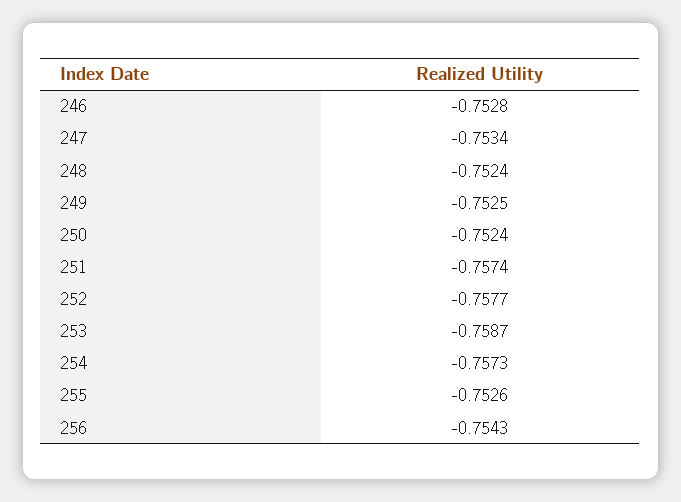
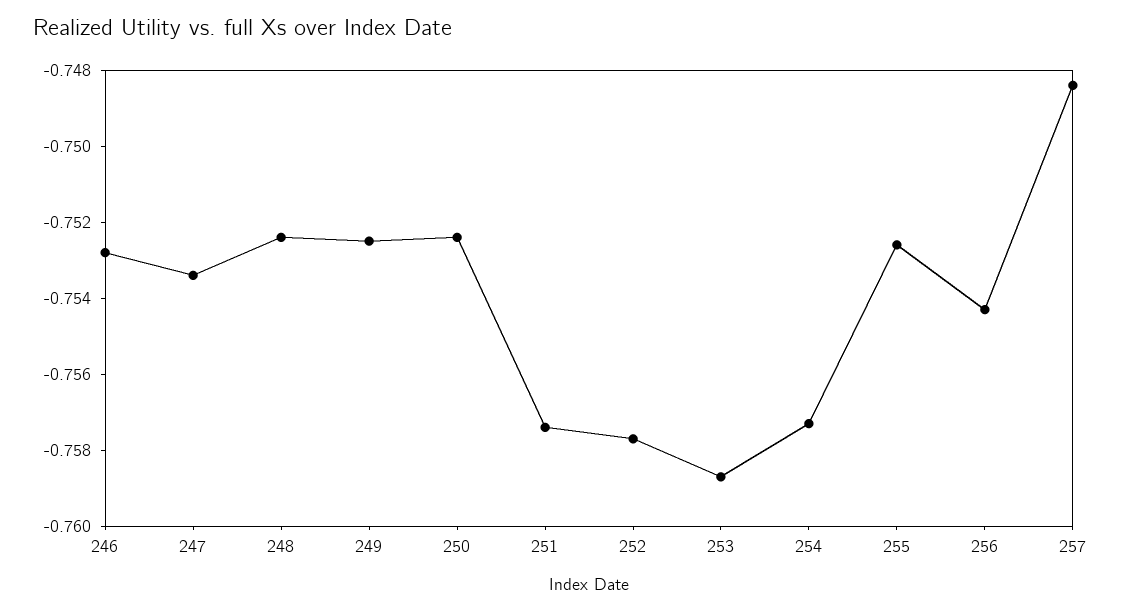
  {
    "246": -0.7528,
    "247": -0.7534,
    "248": -0.7524,
    "249": -0.7525,
    "250": -0.7524,
    "251": -0.7574,
    "252": -0.7577,
    "253": -0.7587,
    "254": -0.7573,
    "255": -0.7526,
-   "256": -0.7543
+   "256": -0.7543,
+   "257": -0.7485
  }

